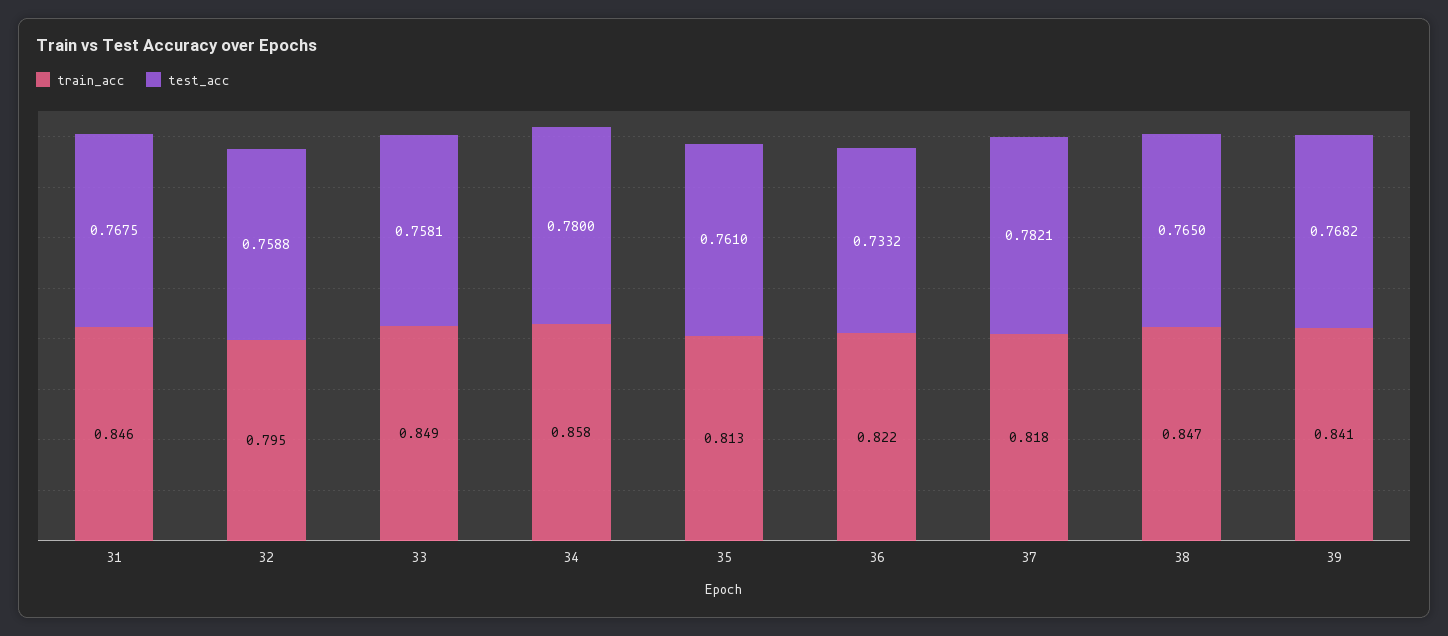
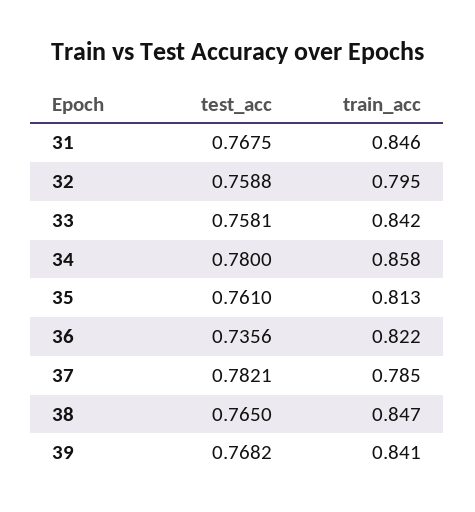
  {
    "train_acc": {
      "31": 0.846,
      "32": 0.795,
-     "33": 0.849,
+     "33": 0.842,
      "34": 0.858,
      "35": 0.813,
      "36": 0.822,
-     "37": 0.818,
+     "37": 0.785,
      "38": 0.847,
      "39": 0.841
    },
    "test_acc": {
      "31": 0.7675,
      "32": 0.7588,
      "33": 0.7581,
      "34": 0.78,
      "35": 0.761,
-     "36": 0.7332,
+     "36": 0.7356,
      "37": 0.7821,
      "38": 0.765,
      "39": 0.7682
    }
  }

